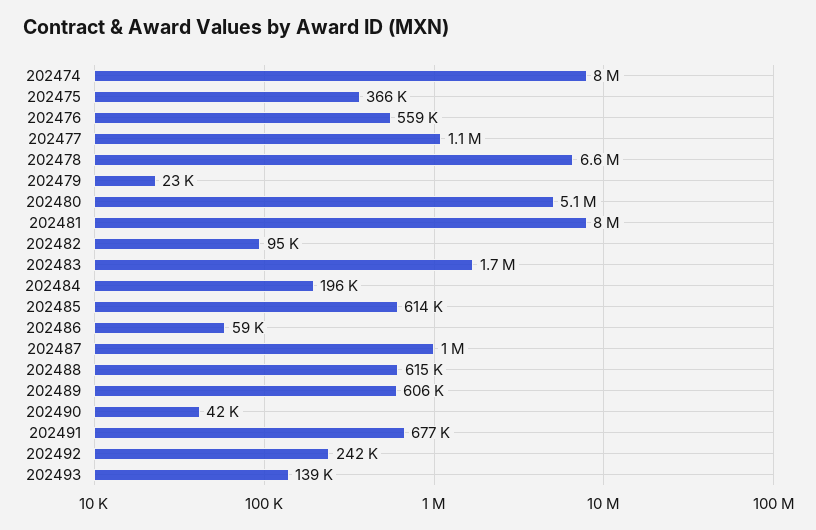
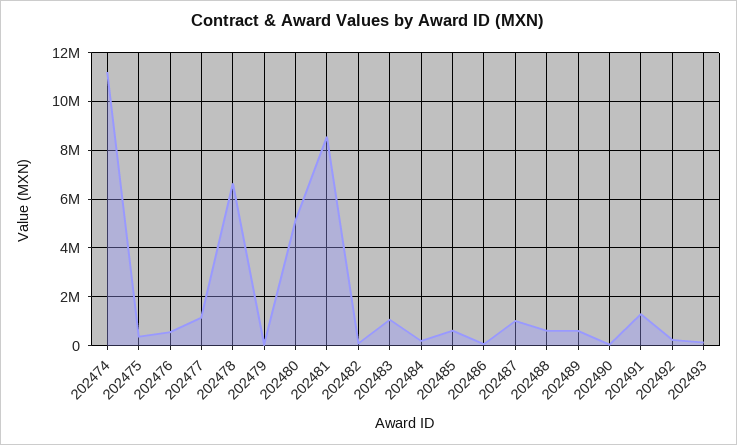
  {
-   "202474": 8000000,
+   "202474": 11250000,
    "202475": 366000,
    "202476": 559000,
    "202477": 1100000,
    "202478": 6600000,
    "202479": 23000,
    "202480": 5100000,
-   "202481": 8000000,
+   "202481": 8500000,
    "202482": 95000,
-   "202483": 1700000,
+   "202483": 1000000,
    "202484": 196000,
    "202485": 614000,
    "202486": 59000,
    "202487": 1000000,
    "202488": 615000,
    "202489": 606000,
    "202490": 42000,
-   "202491": 677000,
+   "202491": 1250000,
    "202492": 242000,
    "202493": 139000
  }

